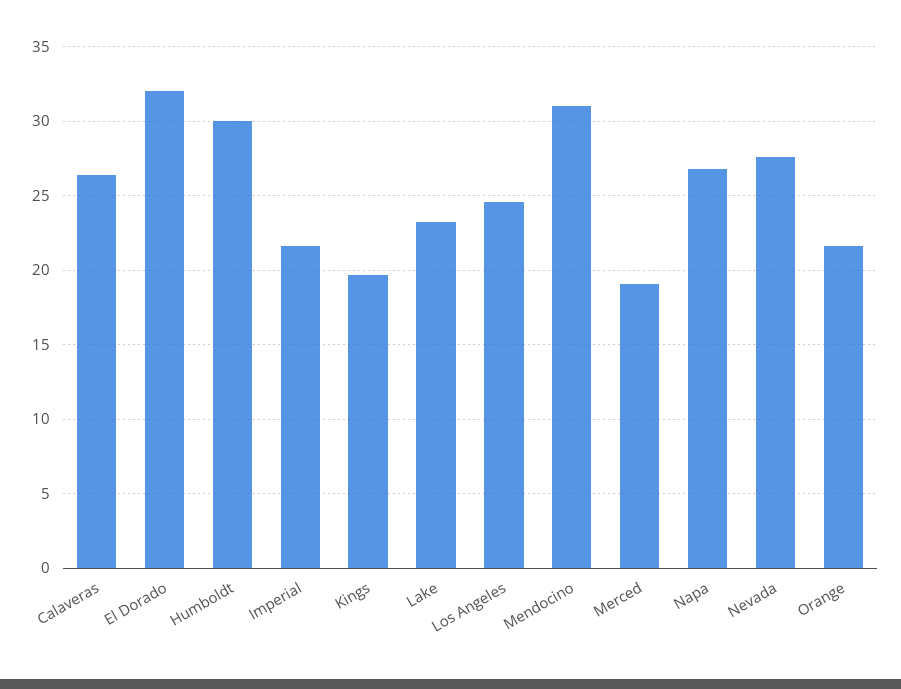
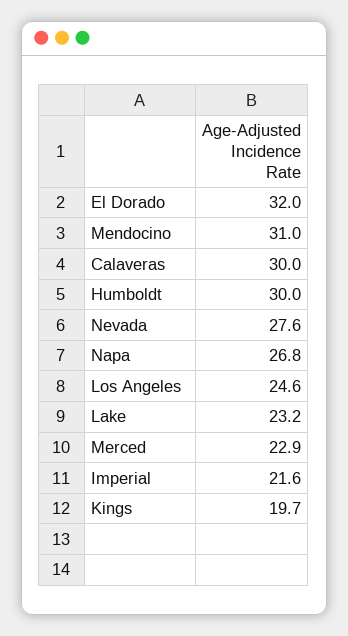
  {
-   "Calaveras": 26.5,
+   "Calaveras": 30,
    "El Dorado": 32,
    "Humboldt": 30,
    "Imperial": 21.6,
    "Kings": 19.7,
    "Lake": 23.2,
    "Los Angeles": 24.6,
    "Mendocino": 31,
-   "Merced": 19,
+   "Merced": 22.9,
    "Napa": 26.8,
-   "Nevada": 27.6,
+   "Nevada": 27.6
-   "Orange": 21.5
  }

